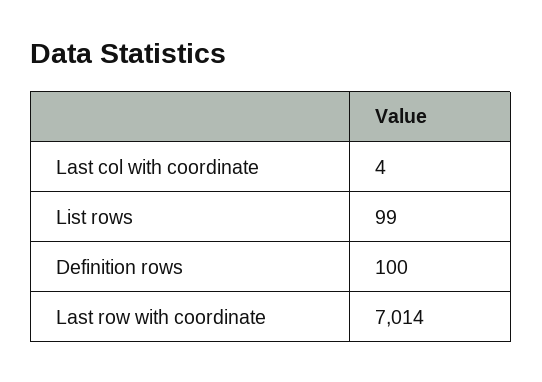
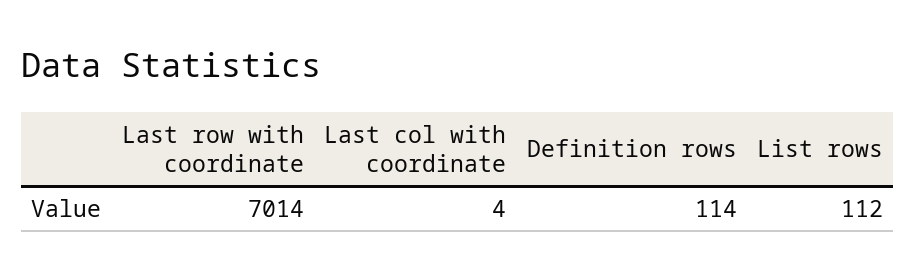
  {
    "Last col with coordinate": 4,
-   "List rows": 99,
+   "List rows": 112,
-   "Definition rows": 100,
+   "Definition rows": 114,
    "Last row with coordinate": 7014
  }

